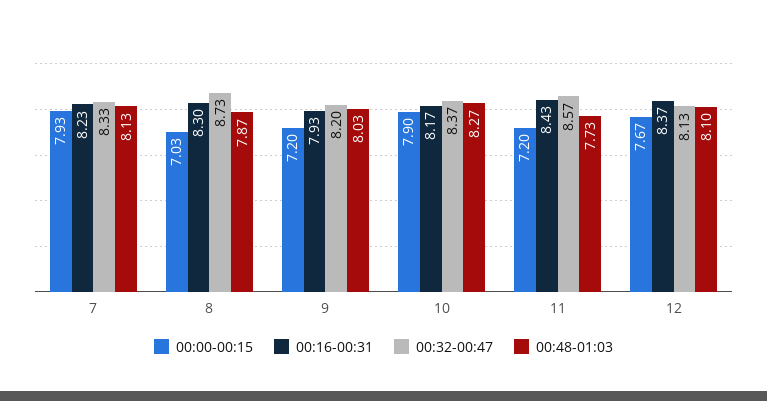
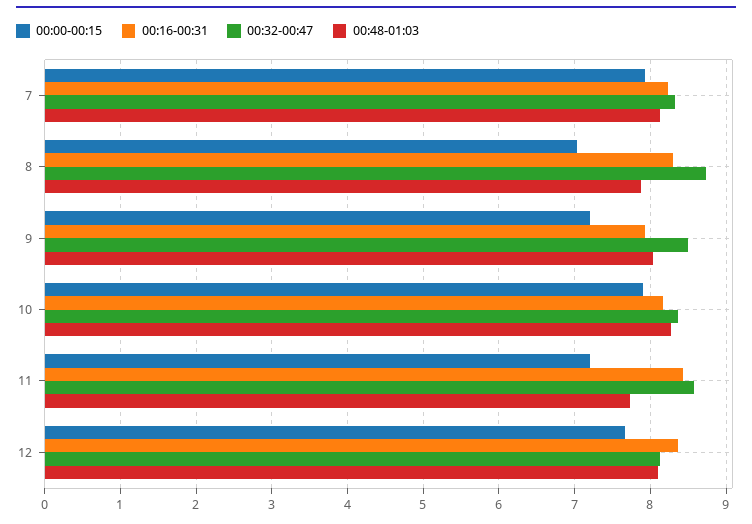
  {
    "00:00-00:15": {
      "7": 7.93,
      "8": 7.03,
      "9": 7.2,
      "10": 7.9,
      "11": 7.2,
      "12": 7.67
    },
    "00:16-00:31": {
      "7": 8.23,
      "8": 8.3,
      "9": 7.93,
      "10": 8.17,
      "11": 8.43,
      "12": 8.37
    },
    "00:32-00:47": {
      "7": 8.33,
      "8": 8.73,
-     "9": 8.2,
+     "9": 8.5,
      "10": 8.37,
      "11": 8.57,
      "12": 8.13
    },
    "00:48-01:03": {
      "7": 8.13,
      "8": 7.87,
      "9": 8.03,
      "10": 8.27,
      "11": 7.73,
      "12": 8.1
    }
  }

